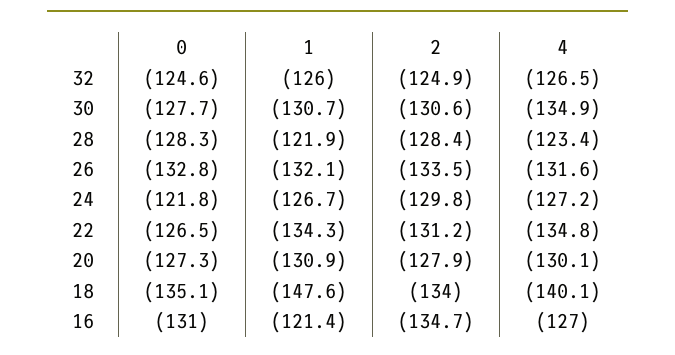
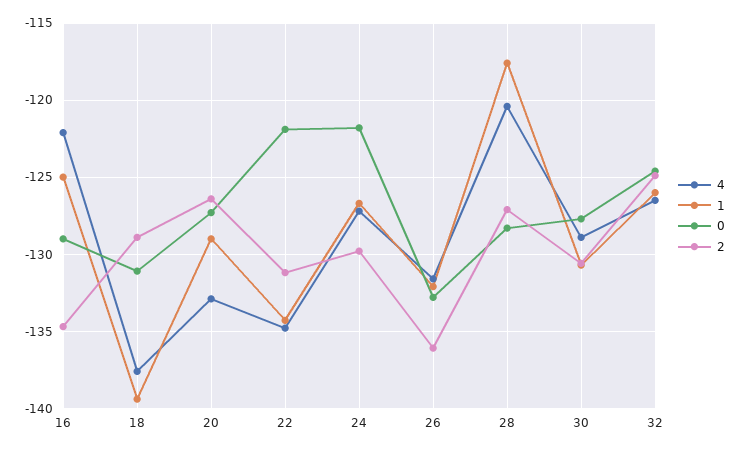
  {
    "0": {
      "32": -124.6,
      "30": -127.7,
      "28": -128.3,
      "26": -132.8,
      "24": -121.8,
-     "22": -126.5,
+     "22": -122,
      "20": -127.3,
-     "18": -135.1,
+     "18": -131,
-     "16": -131
+     "16": -129
    },
    "1": {
      "32": -126,
      "30": -130.7,
-     "28": -121.9,
+     "28": -117.5,
      "26": -132.1,
      "24": -126.7,
      "22": -134.3,
-     "20": -130.9,
+     "20": -129,
-     "18": -147.6,
+     "18": -139.5,
-     "16": -121.4
+     "16": -125
    },
    "2": {
      "32": -124.9,
      "30": -130.6,
-     "28": -128.4,
+     "28": -127,
-     "26": -133.5,
+     "26": -136,
      "24": -129.8,
      "22": -131.2,
-     "20": -127.9,
+     "20": -126.5,
-     "18": -134,
+     "18": -129,
      "16": -134.7
    },
    "4": {
      "32": -126.5,
-     "30": -134.9,
+     "30": -129,
-     "28": -123.4,
+     "28": -120.5,
      "26": -131.6,
      "24": -127.2,
      "22": -134.8,
-     "20": -130.1,
+     "20": -133,
-     "18": -140.1,
+     "18": -137.5,
-     "16": -127
+     "16": -122
    }
  }

